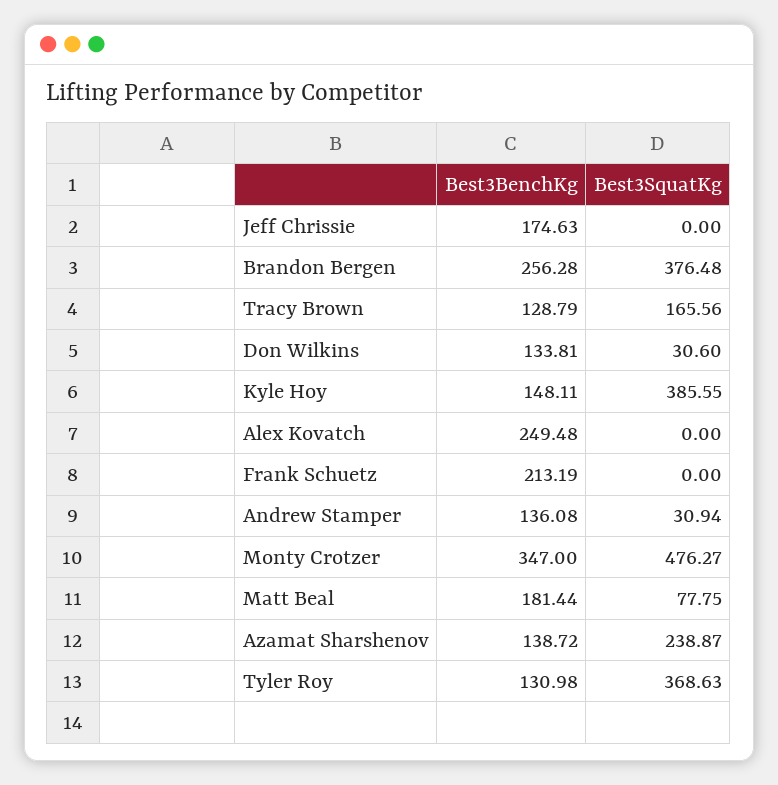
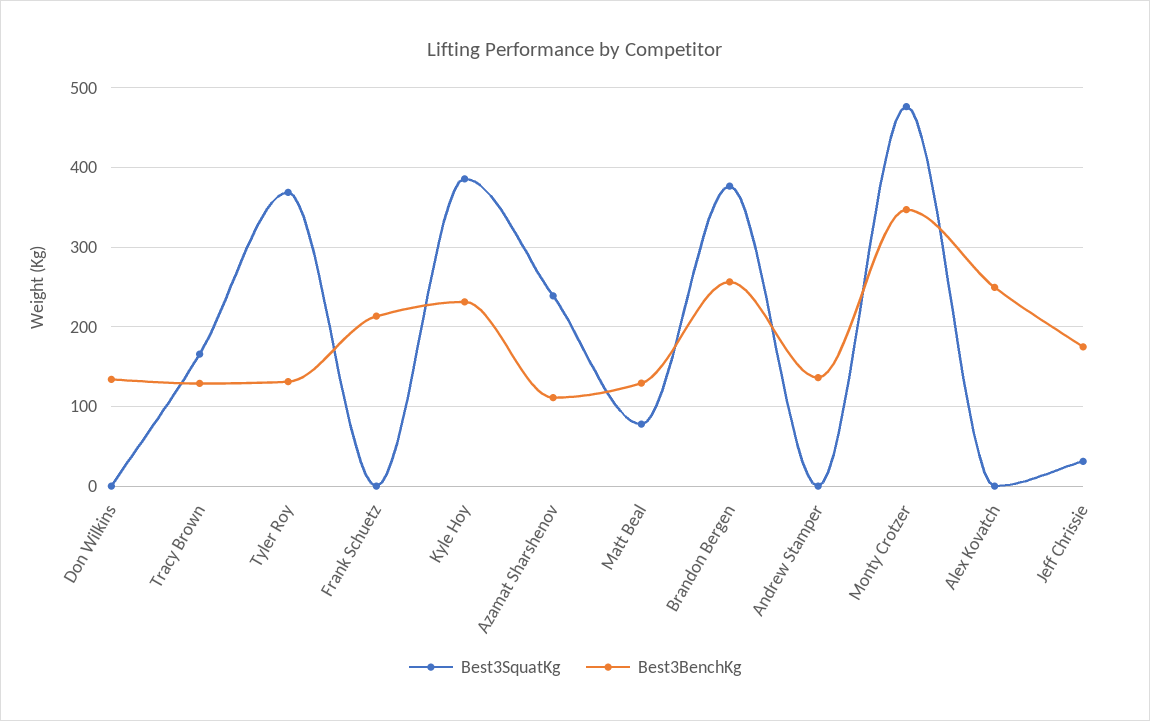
  {
    "Best3BenchKg": {
      "Jeff Chrissie": 174.63,
      "Brandon Bergen": 256.28,
      "Tracy Brown": 128.79,
      "Don Wilkins": 133.81,
-     "Kyle Hoy": 148.11,
+     "Kyle Hoy": 230,
      "Alex Kovatch": 249.48,
      "Frank Schuetz": 213.19,
      "Andrew Stamper": 136.08,
      "Monty Crotzer": 347,
-     "Matt Beal": 181.44,
+     "Matt Beal": 130,
-     "Azamat Sharshenov": 138.72,
+     "Azamat Sharshenov": 110,
      "Tyler Roy": 130.98
    },
    "Best3SquatKg": {
-     "Jeff Chrissie": 0,
+     "Jeff Chrissie": 30,
      "Brandon Bergen": 376.48,
      "Tracy Brown": 165.56,
-     "Don Wilkins": 30.6,
+     "Don Wilkins": 0,
      "Kyle Hoy": 385.55,
      "Alex Kovatch": 0,
      "Frank Schuetz": 0,
-     "Andrew Stamper": 30.94,
+     "Andrew Stamper": 0,
      "Monty Crotzer": 476.27,
      "Matt Beal": 77.75,
      "Azamat Sharshenov": 238.87,
      "Tyler Roy": 368.63
    }
  }

